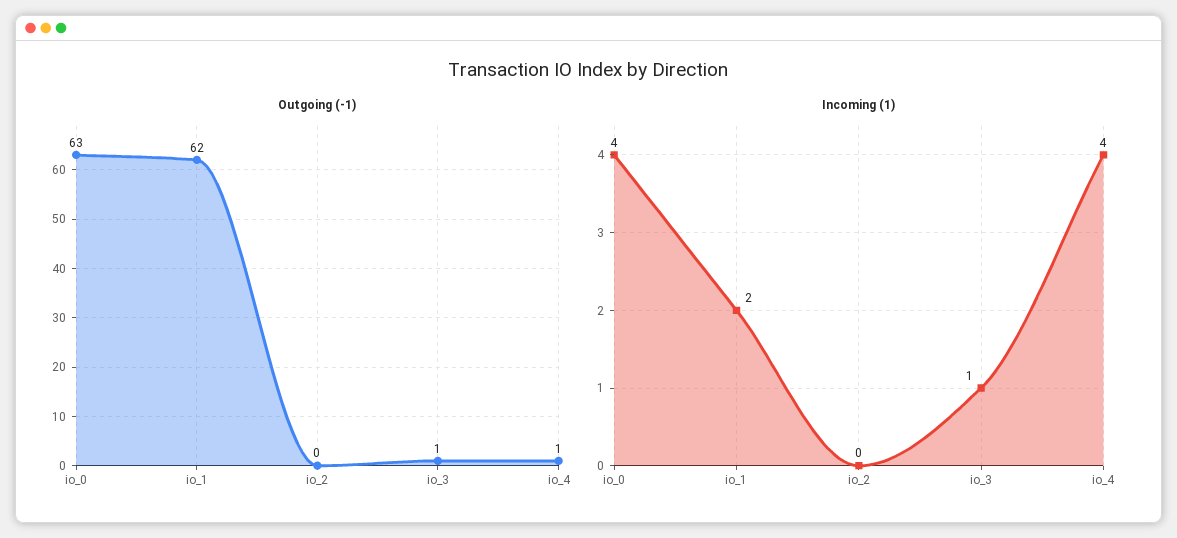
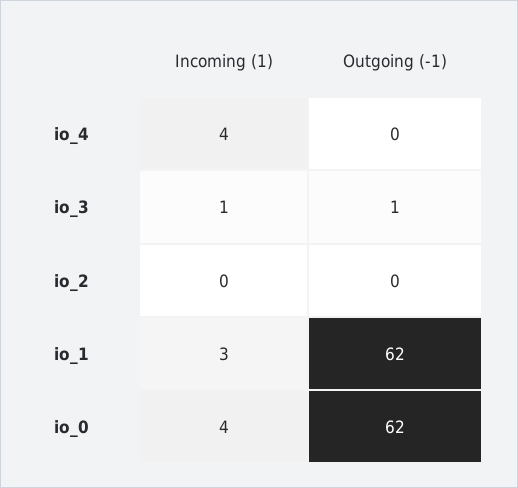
  {
    "Outgoing (-1)": {
-     "io_0": 63,
+     "io_0": 62,
      "io_1": 62,
      "io_2": 0,
      "io_3": 1,
-     "io_4": 1
+     "io_4": 0
    },
    "Incoming (1)": {
      "io_0": 4,
-     "io_1": 2,
+     "io_1": 3,
      "io_2": 0,
      "io_3": 1,
      "io_4": 4
    }
  }

